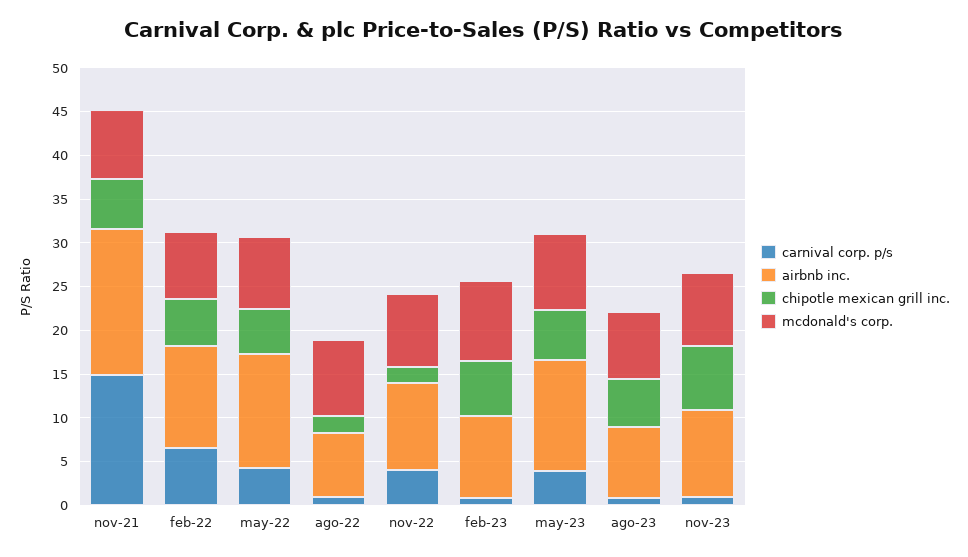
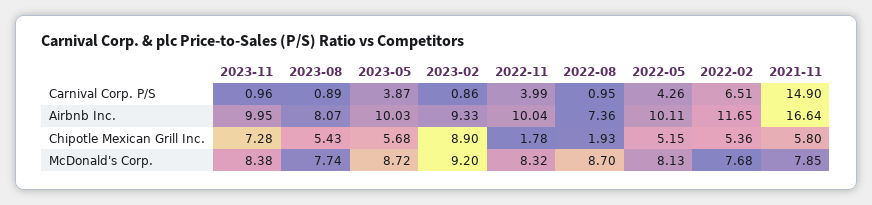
  {
    "carnival corp. p/s": {
      "nov-21": 14.9,
      "feb-22": 6.51,
      "may-22": 4.26,
      "ago-22": 0.95,
      "nov-22": 3.99,
      "feb-23": 0.86,
      "may-23": 3.87,
      "ago-23": 0.89,
      "nov-23": 0.96
    },
    "airbnb inc.": {
      "nov-21": 16.64,
      "feb-22": 11.65,
-     "may-22": 13,
+     "may-22": 10.11,
      "ago-22": 7.36,
      "nov-22": 10.04,
      "feb-23": 9.33,
-     "may-23": 13,
+     "may-23": 10.03,
      "ago-23": 8.07,
      "nov-23": 9.95
    },
    "chipotle mexican grill inc.": {
      "nov-21": 5.8,
      "feb-22": 5.36,
      "may-22": 5.15,
      "ago-22": 1.93,
      "nov-22": 1.78,
-     "feb-23": 6,
+     "feb-23": 8.9,
      "may-23": 5.68,
      "ago-23": 5.43,
      "nov-23": 7.28
    },
    "mcdonald's corp.": {
      "nov-21": 7.85,
      "feb-22": 7.68,
      "may-22": 8.13,
      "ago-22": 8.7,
      "nov-22": 8.32,
      "feb-23": 9.2,
      "may-23": 8.72,
      "ago-23": 7.74,
      "nov-23": 8.38
    }
  }

